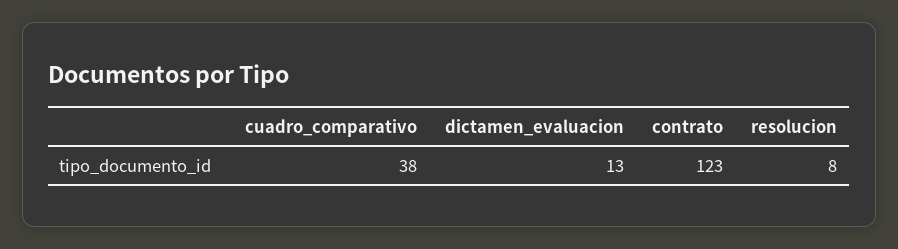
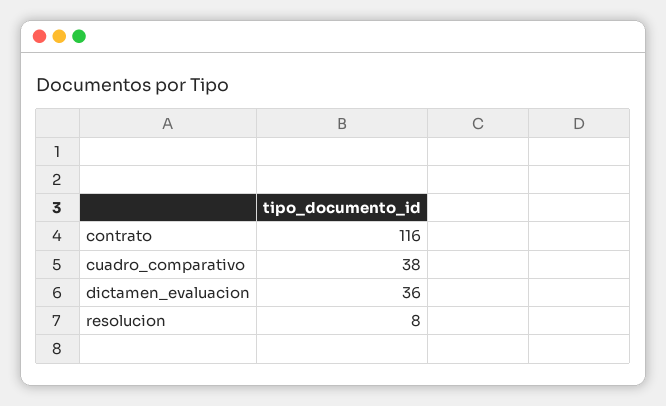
  {
    "cuadro_comparativo": 38,
-   "dictamen_evaluacion": 13,
+   "dictamen_evaluacion": 36,
-   "contrato": 123,
+   "contrato": 116,
    "resolucion": 8
  }

